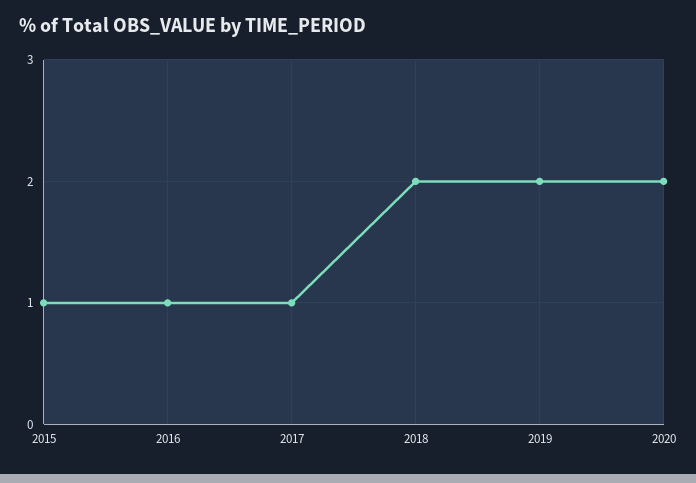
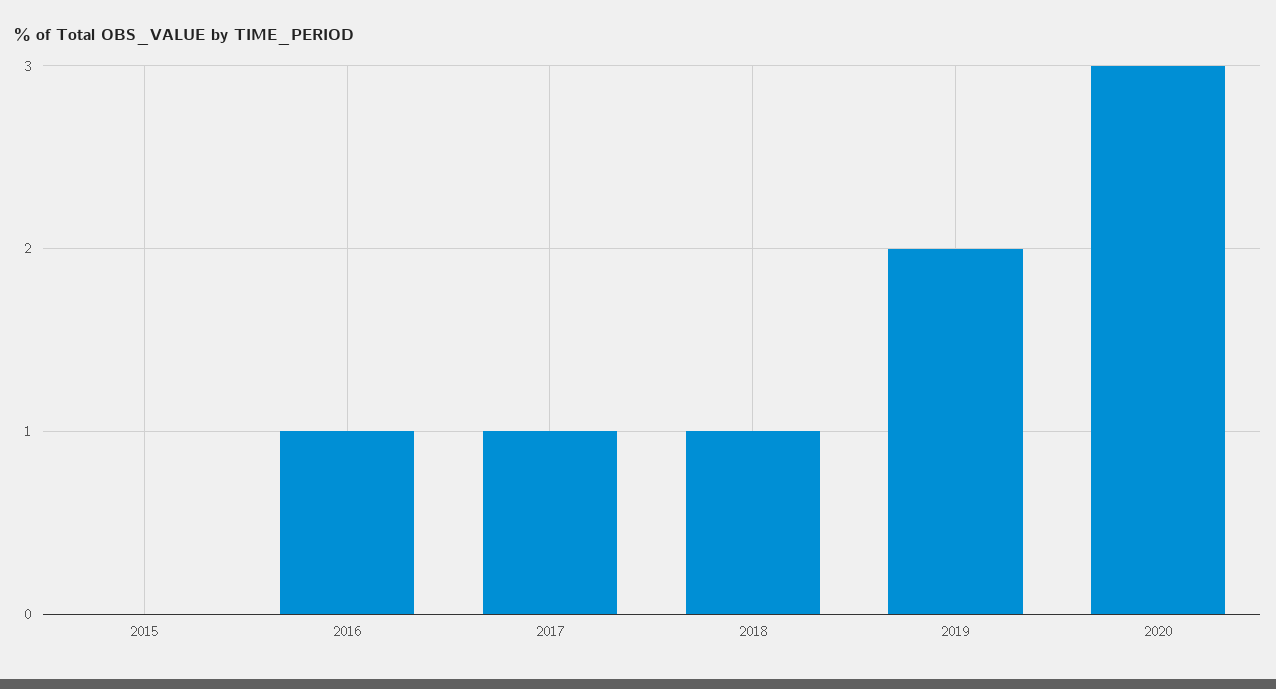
  {
-   "2015": 1,
+   "2015": 0,
    "2016": 1,
    "2017": 1,
-   "2018": 2,
+   "2018": 1,
    "2019": 2,
-   "2020": 2
+   "2020": 3
  }

